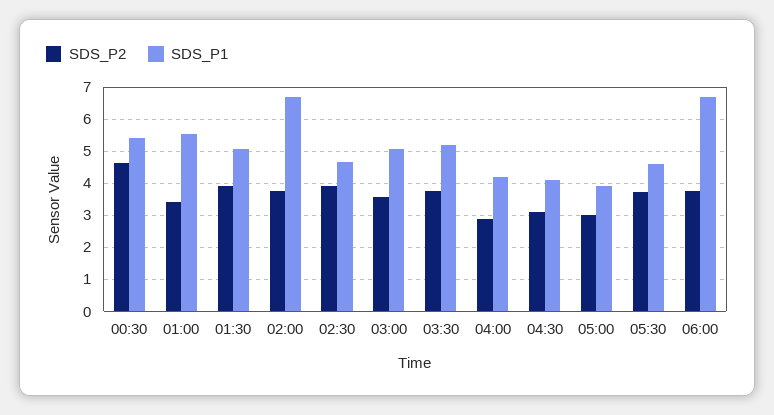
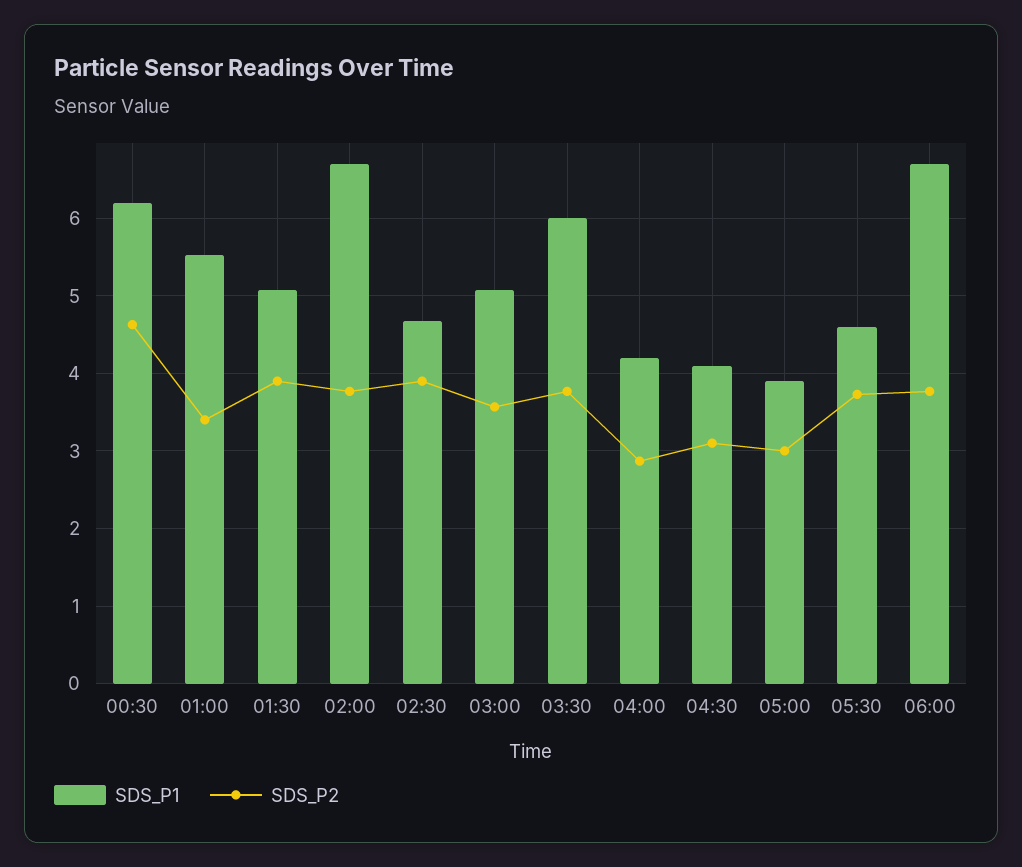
  {
    "SDS_P2": {
      "00:30": 4.6,
      "01:00": 3.4,
      "01:30": 3.9,
      "02:00": 3.8,
      "02:30": 3.9,
      "03:00": 3.6,
      "03:30": 3.8,
      "04:00": 2.9,
      "04:30": 3.1,
      "05:00": 3,
      "05:30": 3.7,
      "06:00": 3.8
    },
    "SDS_P1": {
-     "00:30": 5.4,
+     "00:30": 6.2,
      "01:00": 5.5,
      "01:30": 5.1,
      "02:00": 6.7,
      "02:30": 4.7,
      "03:00": 5.1,
-     "03:30": 5.2,
+     "03:30": 6,
      "04:00": 4.2,
      "04:30": 4.1,
      "05:00": 3.9,
      "05:30": 4.6,
      "06:00": 6.7
    }
  }

